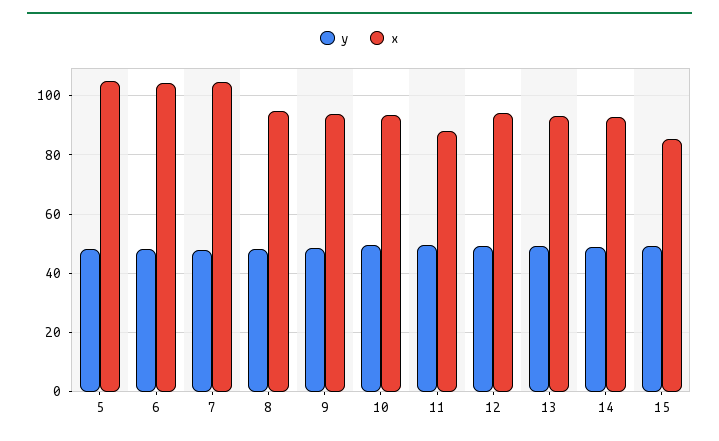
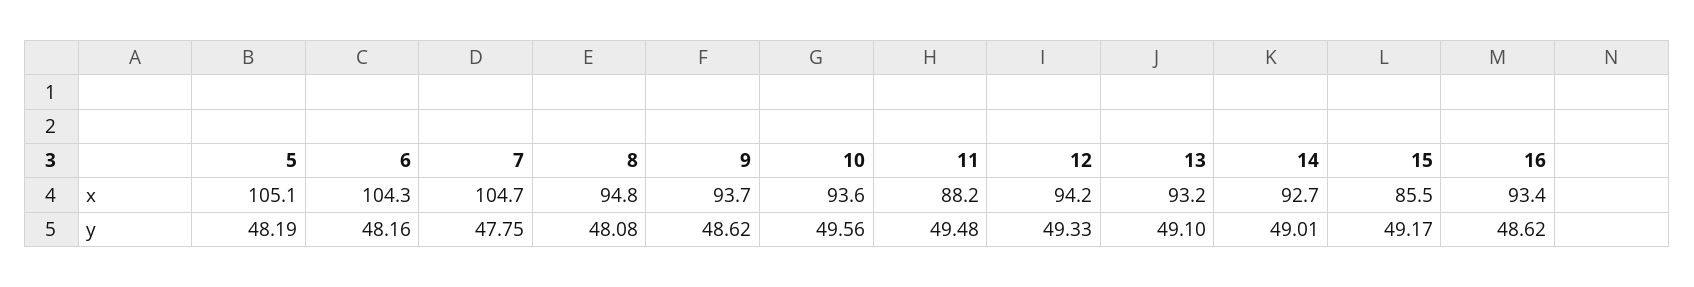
  {
    "y": {
      "5": 48.19,
      "6": 48.16,
      "7": 47.75,
      "8": 48.08,
      "9": 48.62,
      "10": 49.56,
      "11": 49.48,
      "12": 49.33,
      "13": 49.1,
      "14": 49.01,
-     "15": 49.17
+     "15": 49.17,
+     "16": 48.62
    },
    "x": {
      "5": 105.1,
      "6": 104.3,
      "7": 104.7,
      "8": 94.8,
      "9": 93.7,
      "10": 93.6,
      "11": 88.2,
      "12": 94.2,
      "13": 93.2,
      "14": 92.7,
-     "15": 85.5
+     "15": 85.5,
+     "16": 93.4
    }
  }

